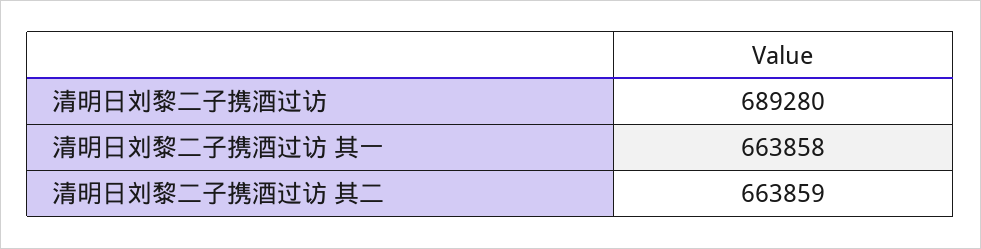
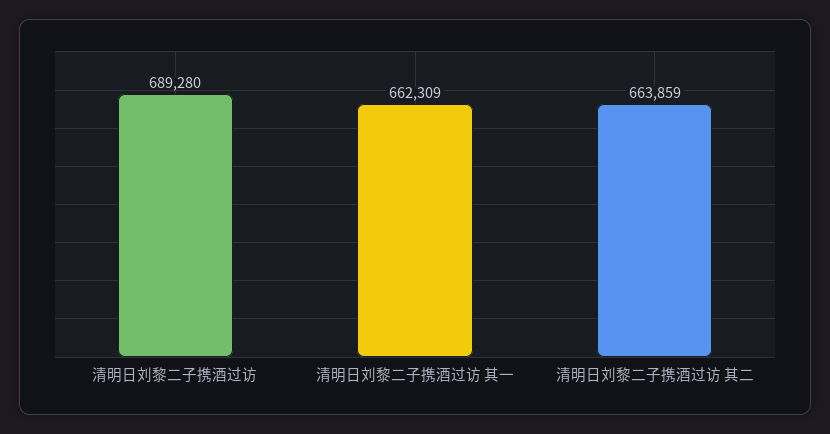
  {
    "清明日刘黎二子携酒过访": 689280,
-   "清明日刘黎二子携酒过访 其一": 663858,
+   "清明日刘黎二子携酒过访 其一": 662309,
    "清明日刘黎二子携酒过访 其二": 663859
  }

